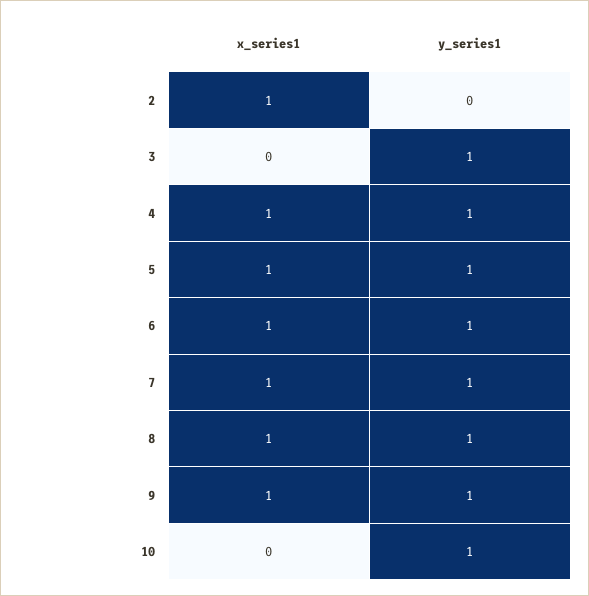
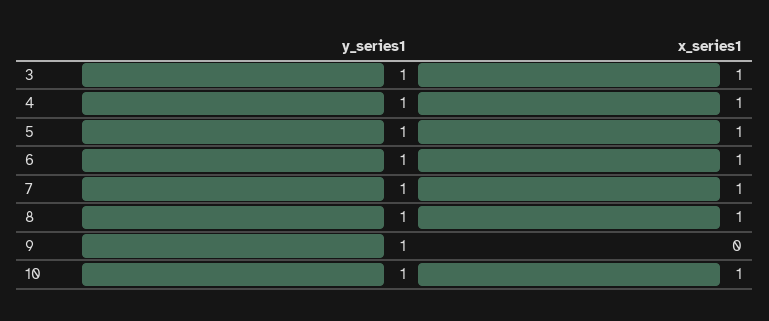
  {
    "x_series1": {
-     "2": 1,
-     "3": 0,
+     "3": 1,
      "4": 1,
      "5": 1,
      "6": 1,
      "7": 1,
      "8": 1,
-     "9": 1,
+     "9": 0,
-     "10": 0
+     "10": 1
    },
    "y_series1": {
-     "2": 0,
      "3": 1,
      "4": 1,
      "5": 1,
      "6": 1,
      "7": 1,
      "8": 1,
      "9": 1,
      "10": 1
    }
  }

